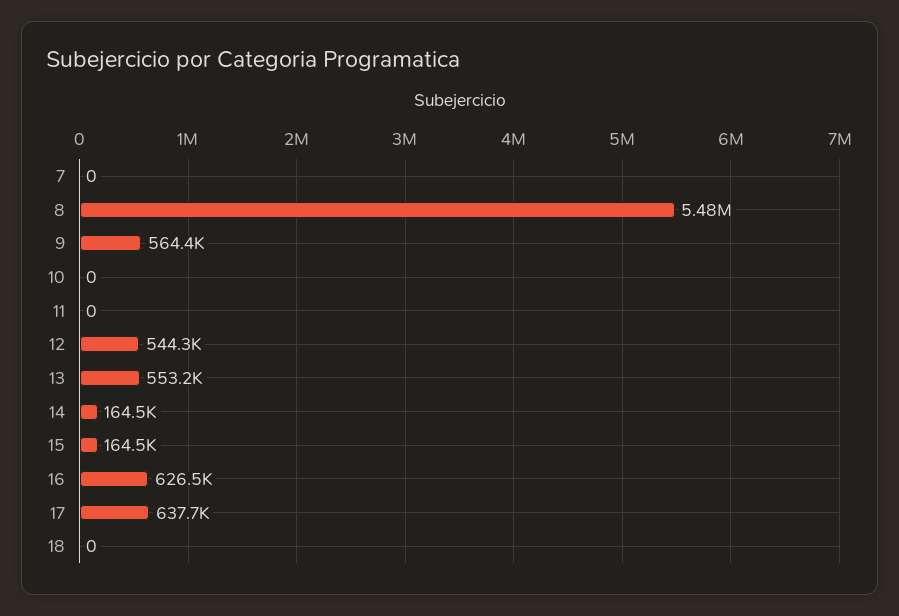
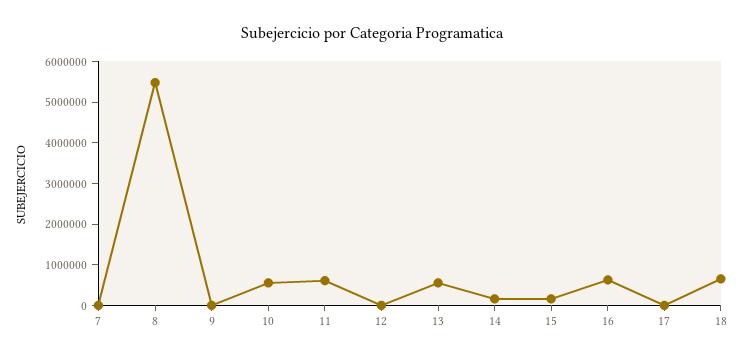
  {
    "7": 0,
    "8": 5480000,
-   "9": 564400,
+   "9": 0,
-   "10": 0,
+   "10": 600000,
-   "11": 0,
+   "11": 600000,
-   "12": 544300,
+   "12": 0,
    "13": 553200,
    "14": 164500,
    "15": 164500,
    "16": 626500,
-   "17": 637700,
+   "17": 0,
-   "18": 0
+   "18": 600000
  }

